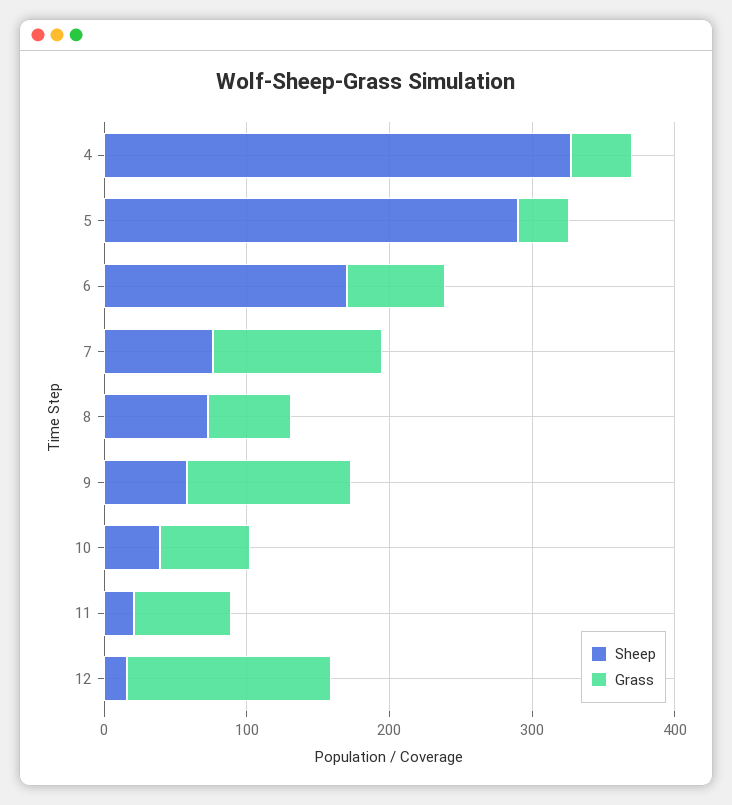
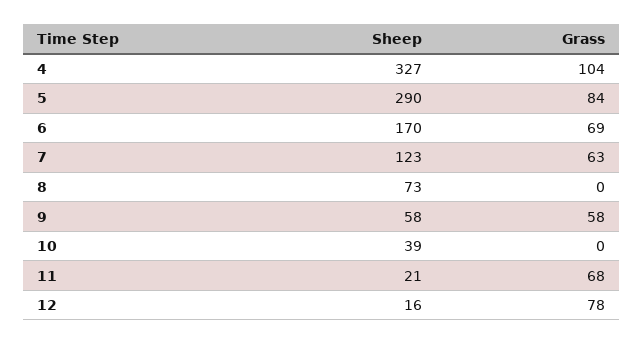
  {
    "Sheep": {
      "4": 327,
      "5": 290,
      "6": 170,
-     "7": 80,
+     "7": 123,
      "8": 73,
      "9": 58,
      "10": 39,
      "11": 21,
      "12": 16
    },
    "Grass": {
-     "4": 40,
+     "4": 104,
-     "5": 40,
+     "5": 84,
      "6": 69,
-     "7": 120,
+     "7": 63,
-     "8": 60,
+     "8": 0,
-     "9": 120,
+     "9": 58,
-     "10": 60,
+     "10": 0,
      "11": 68,
-     "12": 140
+     "12": 78
    }
  }

